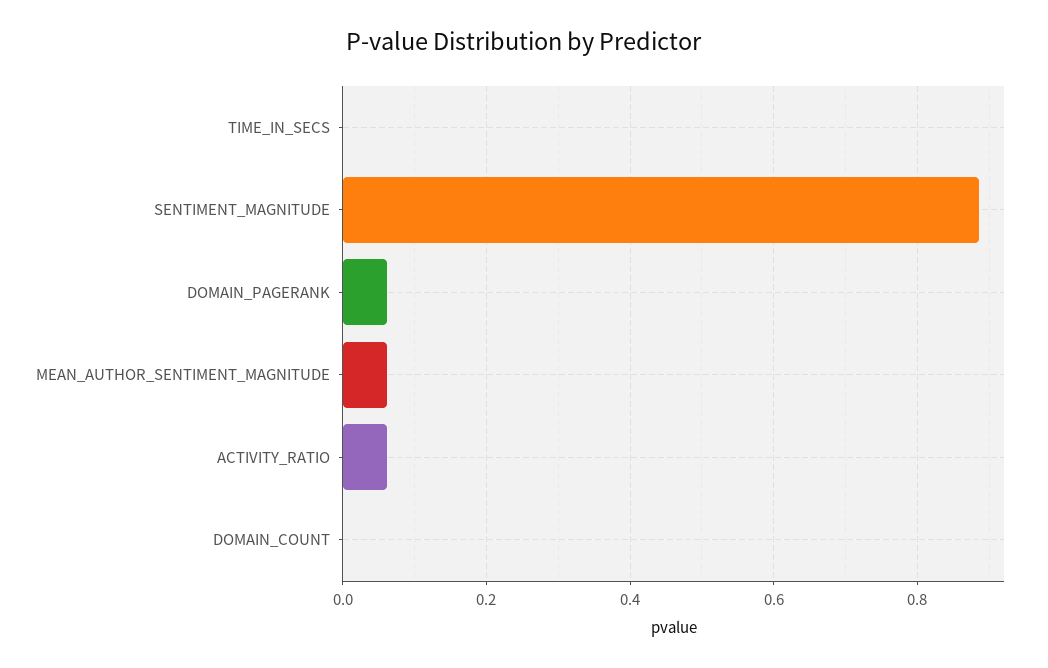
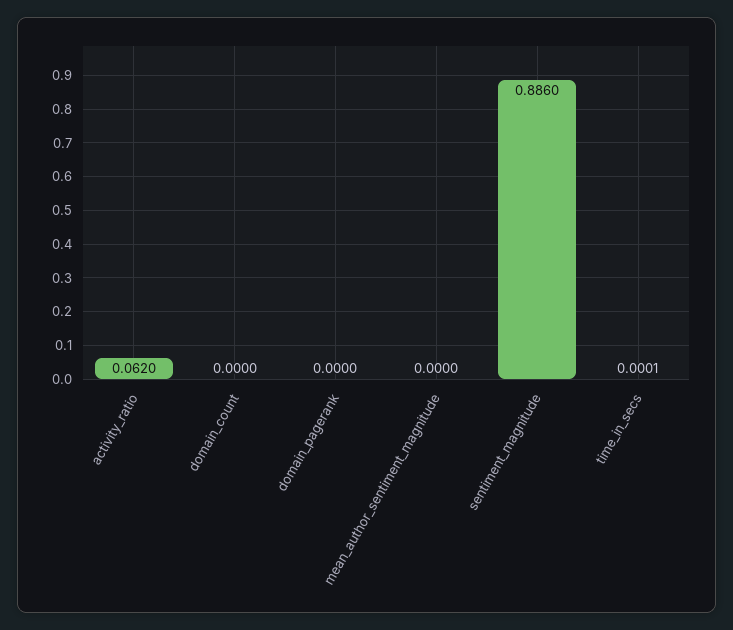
  {
    "TIME_IN_SECS": 0.0001,
    "SENTIMENT_MAGNITUDE": 0.886,
-   "DOMAIN_PAGERANK": 0.06,
+   "DOMAIN_PAGERANK": 0,
-   "MEAN_AUTHOR_SENTIMENT_MAGNITUDE": 0.06,
+   "MEAN_AUTHOR_SENTIMENT_MAGNITUDE": 0,
    "ACTIVITY_RATIO": 0.062,
    "DOMAIN_COUNT": 0
  }

